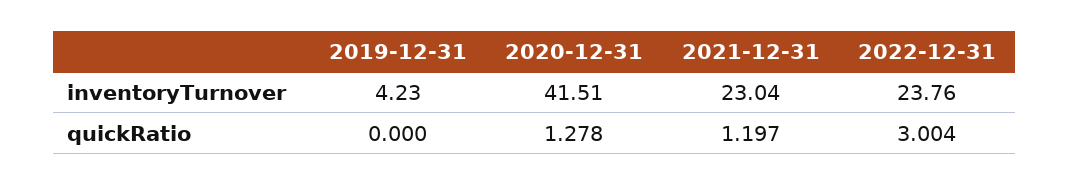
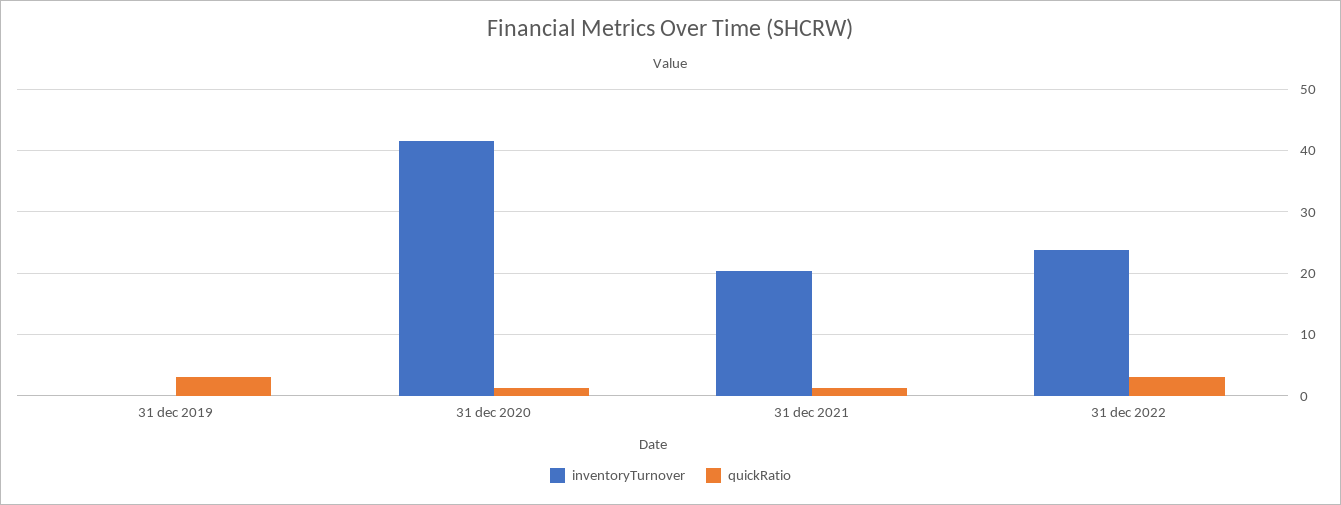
  {
    "inventoryTurnover": {
-     "2019-12-31": 4.23,
+     "2019-12-31": 0,
      "2020-12-31": 41.51,
-     "2021-12-31": 23.04,
+     "2021-12-31": 20,
      "2022-12-31": 23.76
    },
    "quickRatio": {
-     "2019-12-31": 0,
+     "2019-12-31": 3,
      "2020-12-31": 1.278,
      "2021-12-31": 1.197,
      "2022-12-31": 3.004
    }
  }

